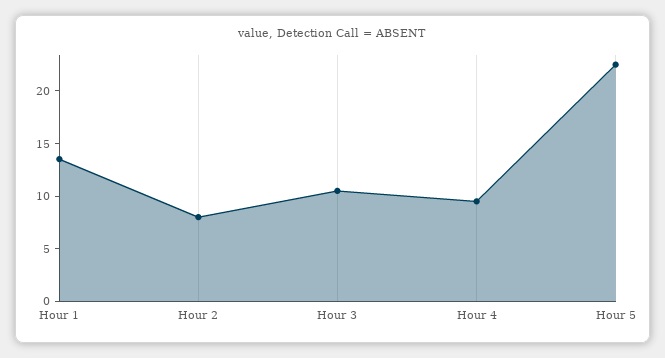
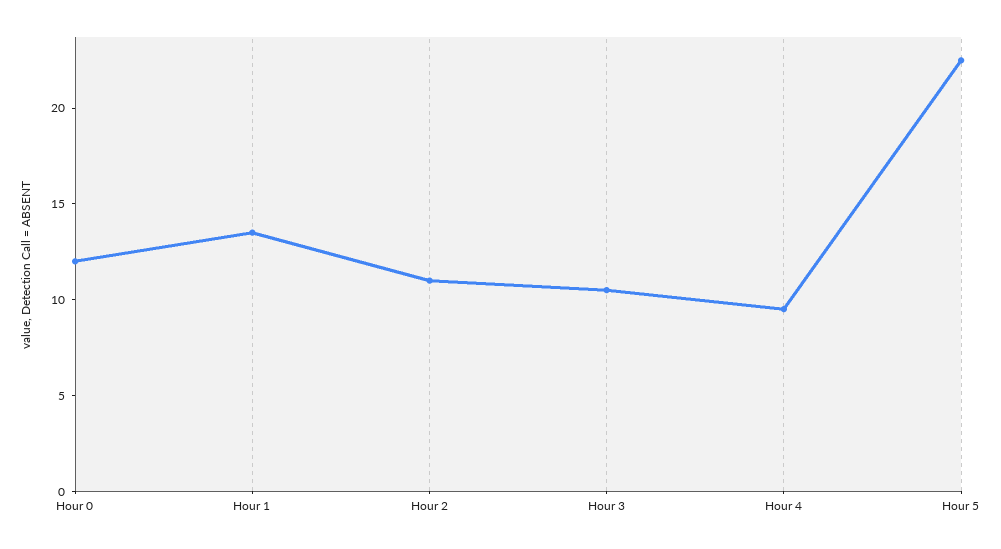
  {
    "Hour 1": 14,
-   "Hour 2": 8,
+   "Hour 2": 11,
    "Hour 3": 11,
    "Hour 4": 10,
-   "Hour 5": 23
+   "Hour 5": 23,
+   "Hour 0": 12
  }

